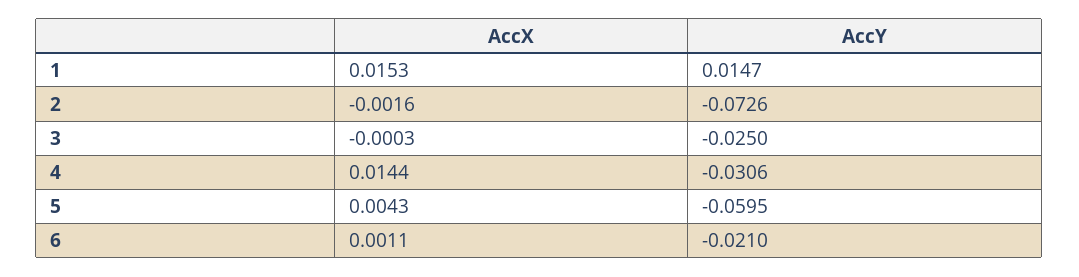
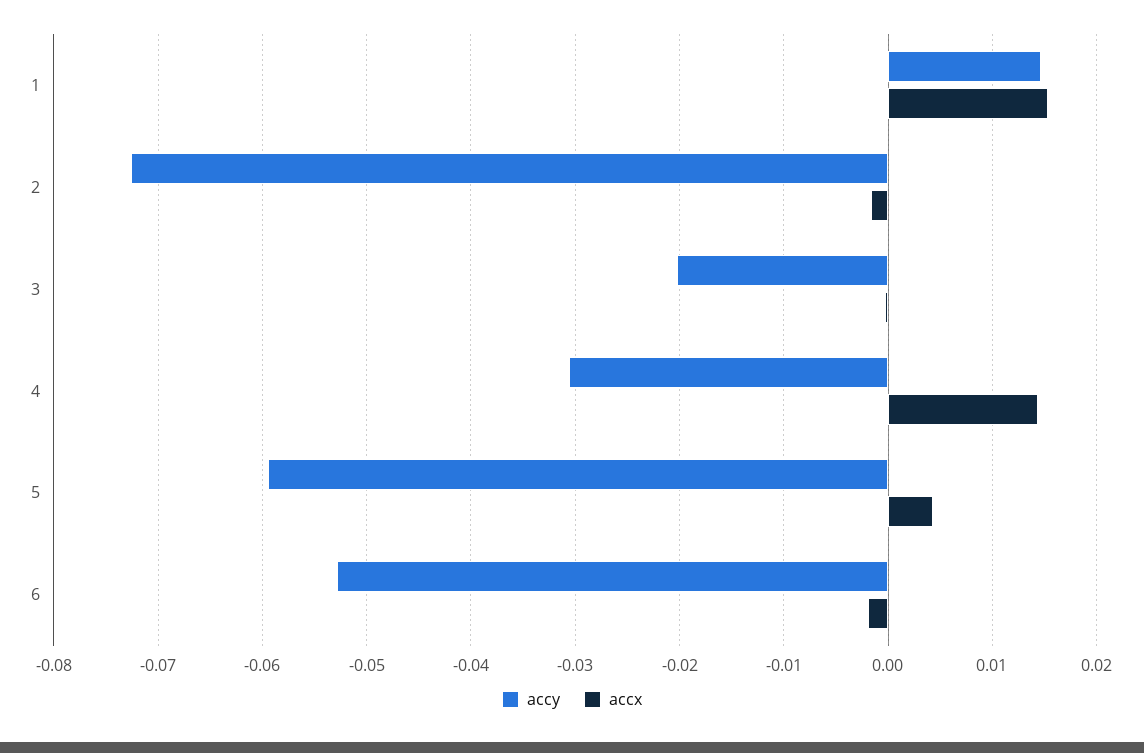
  {
    "AccX": {
      "1": 0.0153,
      "2": -0.0016,
      "3": -0.0003,
      "4": 0.0144,
      "5": 0.0043,
-     "6": 0.0011
+     "6": -0.002
    },
    "AccY": {
      "1": 0.0147,
      "2": -0.0726,
-     "3": -0.025,
+     "3": -0.02,
      "4": -0.0306,
      "5": -0.0595,
-     "6": -0.021
+     "6": -0.053
    }
  }

